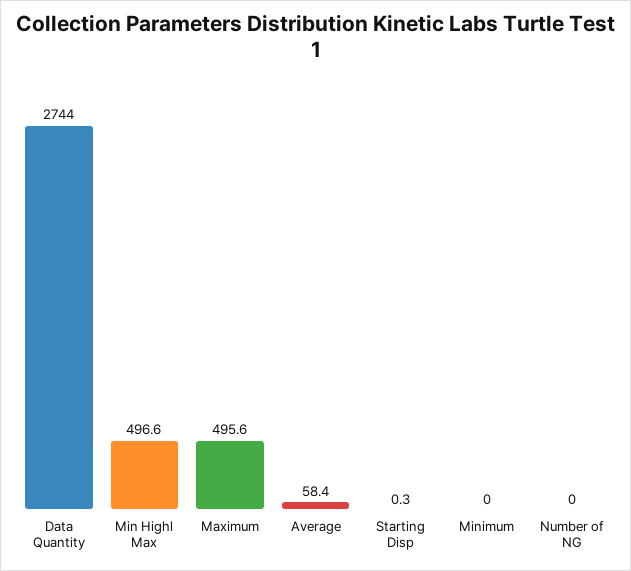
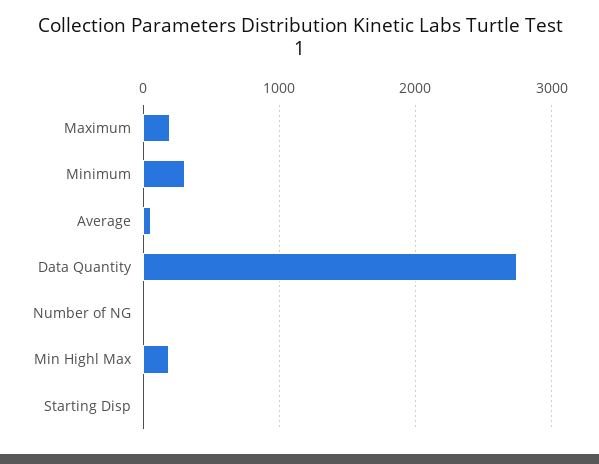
  {
    "Data Quantity": 2744,
-   "Min Highl Max": 496.6,
+   "Min Highl Max": 200,
-   "Maximum": 495.6,
+   "Maximum": 200,
    "Average": 58.4,
    "Starting Disp": 0.3,
-   "Minimum": 0,
+   "Minimum": 300,
    "Number of NG": 0
  }

